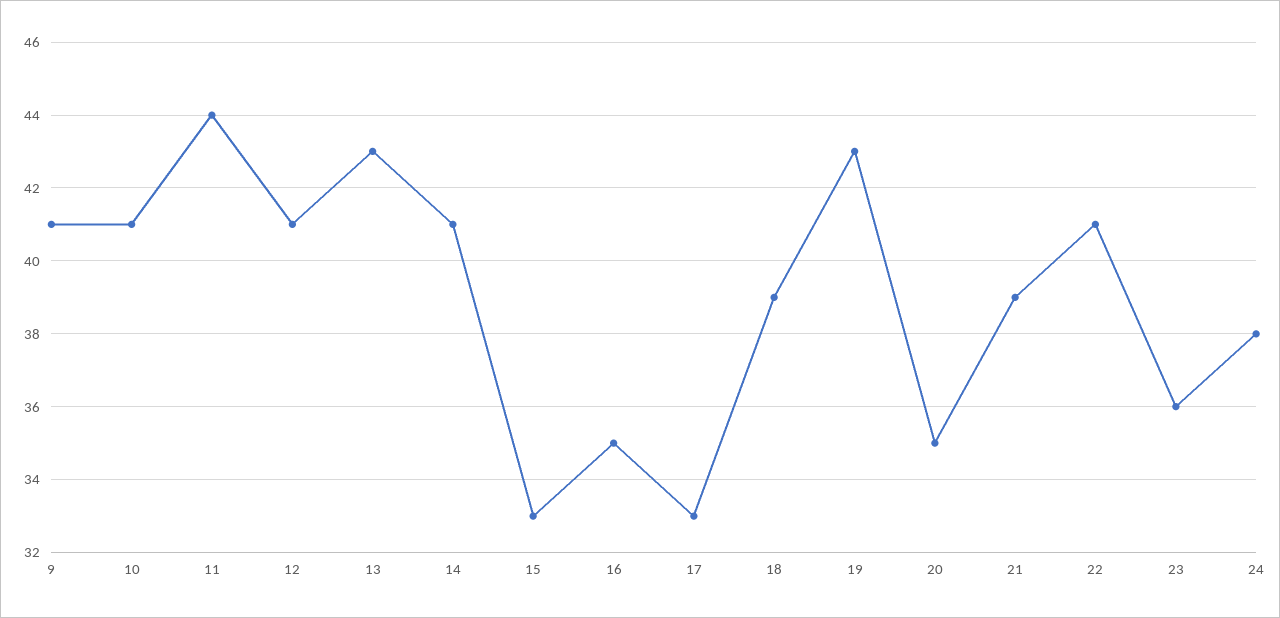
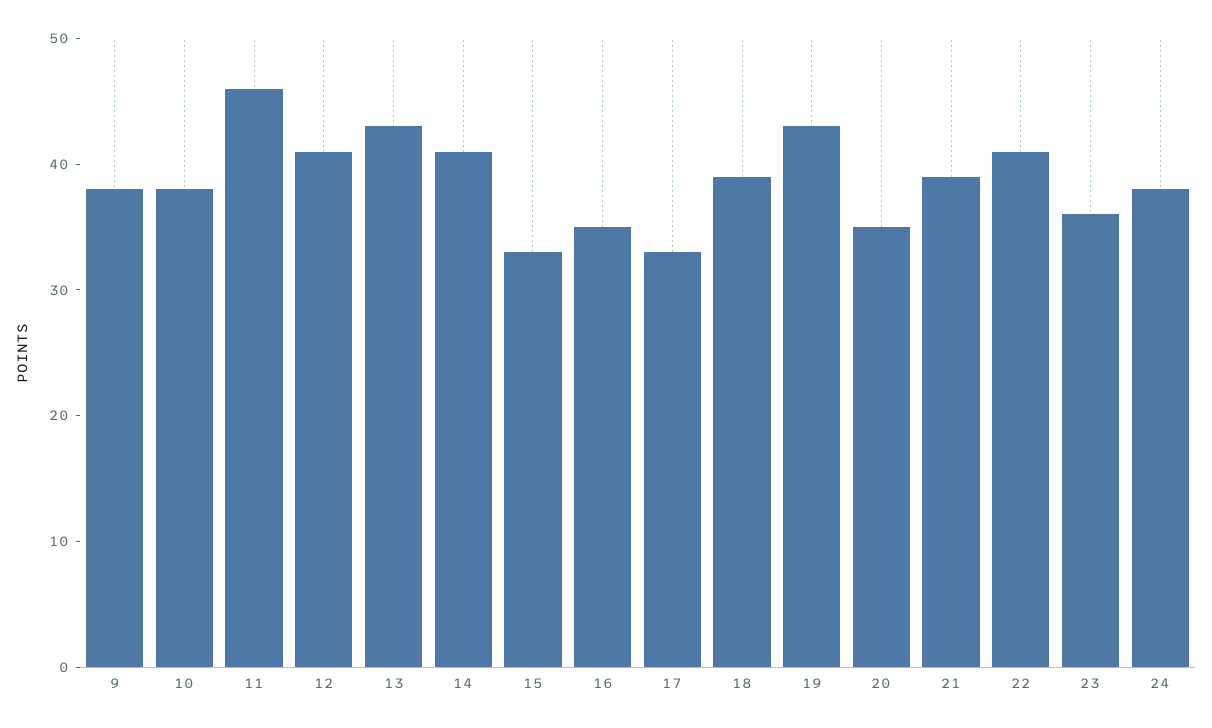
  {
-   "9": 41,
+   "9": 38,
-   "10": 41,
+   "10": 38,
-   "11": 44,
+   "11": 46,
    "12": 41,
    "13": 43,
    "14": 41,
    "15": 33,
    "16": 35,
    "17": 33,
    "18": 39,
    "19": 43,
    "20": 35,
    "21": 39,
    "22": 41,
    "23": 36,
    "24": 38
  }

